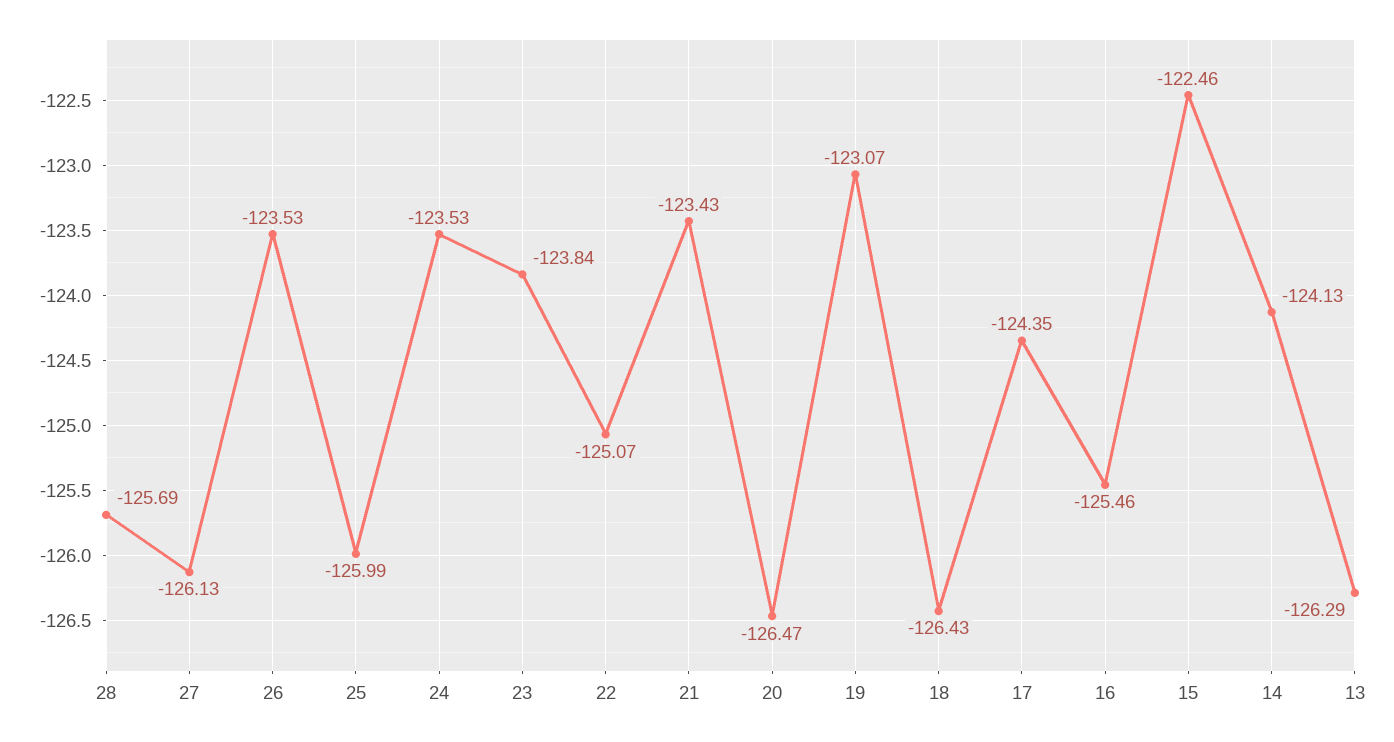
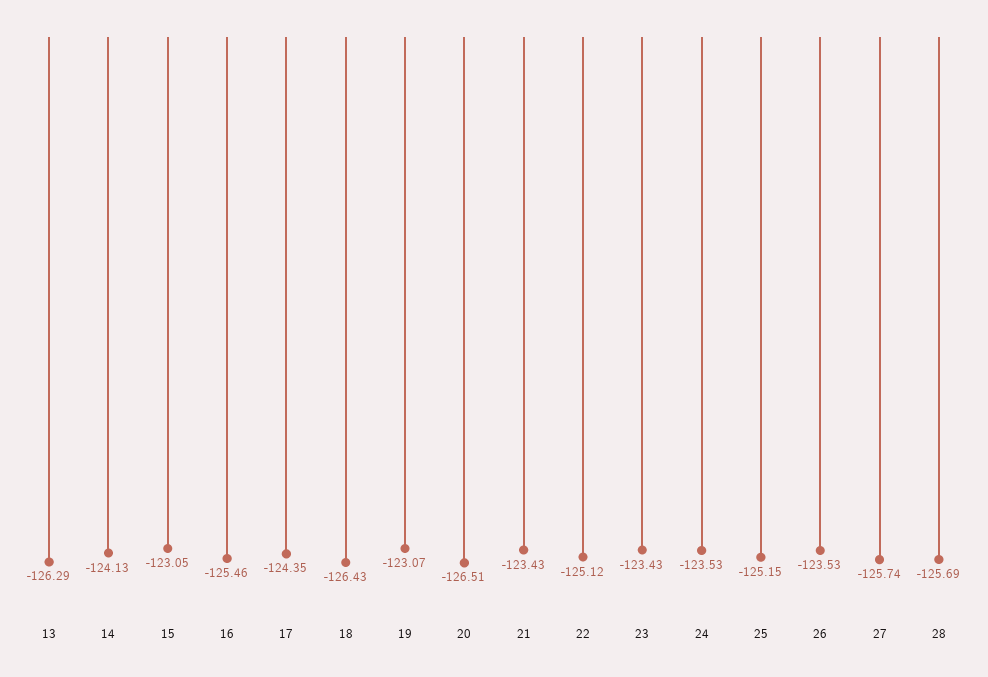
  {
    "28": -125.69,
-   "27": -126.13,
+   "27": -125.74,
    "26": -123.53,
-   "25": -125.99,
+   "25": -125.15,
    "24": -123.53,
-   "23": -123.84,
+   "23": -123.43,
-   "22": -125.07,
+   "22": -125.12,
    "21": -123.43,
-   "20": -126.47,
+   "20": -126.51,
    "19": -123.07,
    "18": -126.43,
    "17": -124.35,
    "16": -125.46,
-   "15": -122.46,
+   "15": -123.05,
    "14": -124.13,
    "13": -126.29
  }

